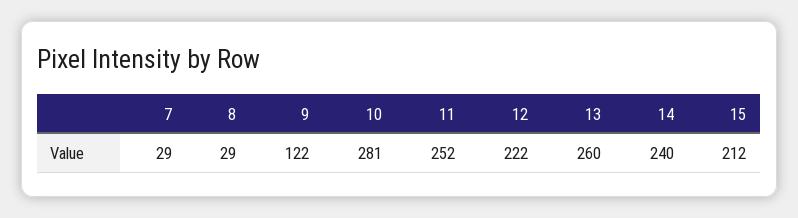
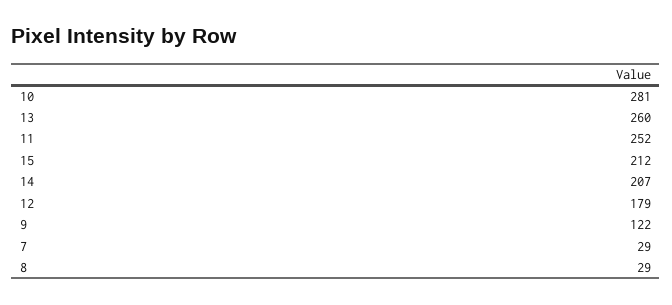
  {
    "7": 29,
    "8": 29,
    "9": 122,
    "10": 281,
    "11": 252,
-   "12": 222,
+   "12": 179,
    "13": 260,
-   "14": 240,
+   "14": 207,
    "15": 212
  }

